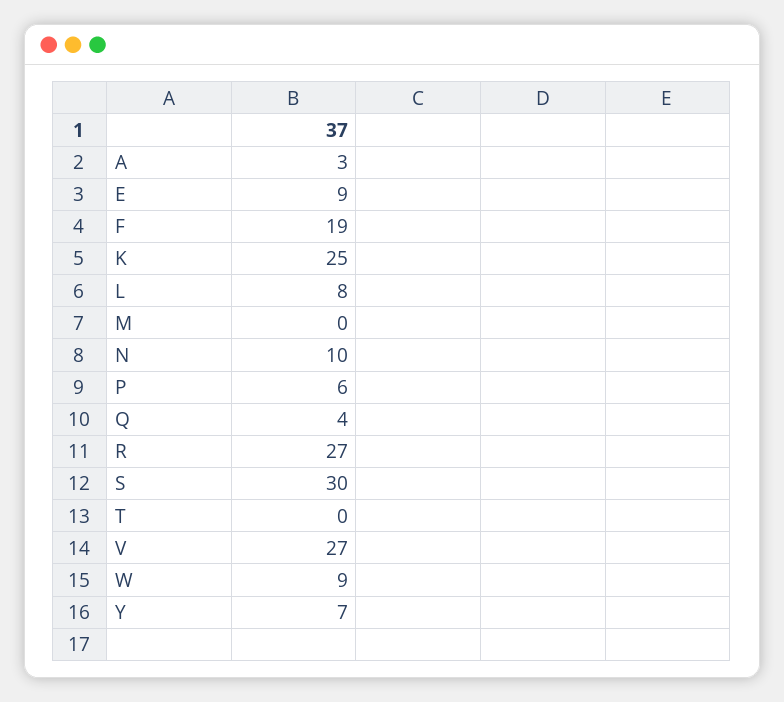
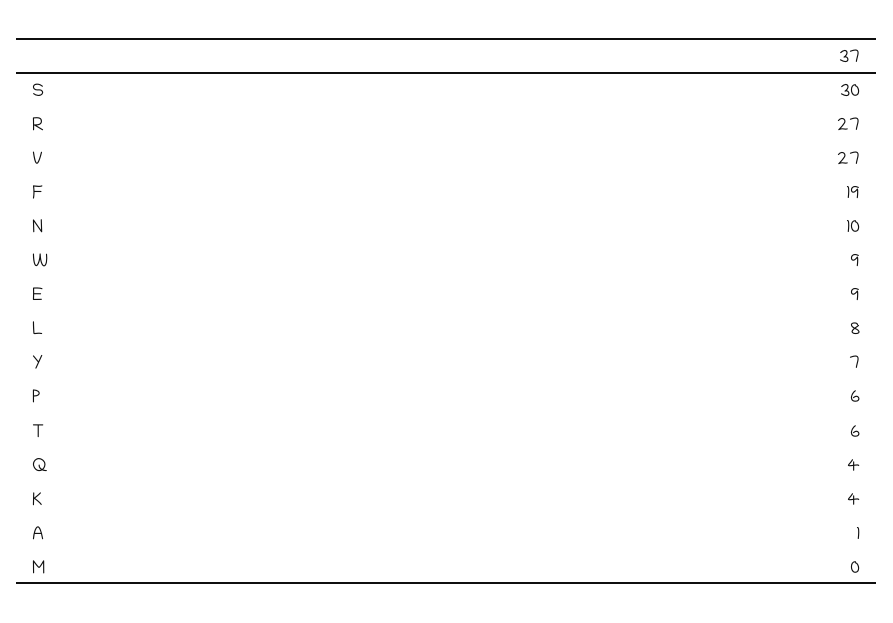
  {
-   "A": 3,
+   "A": 1,
    "E": 9,
    "F": 19,
-   "K": 25,
+   "K": 4,
    "L": 8,
    "M": 0,
    "N": 10,
    "P": 6,
    "Q": 4,
    "R": 27,
    "S": 30,
-   "T": 0,
+   "T": 6,
    "V": 27,
    "W": 9,
    "Y": 7
  }

